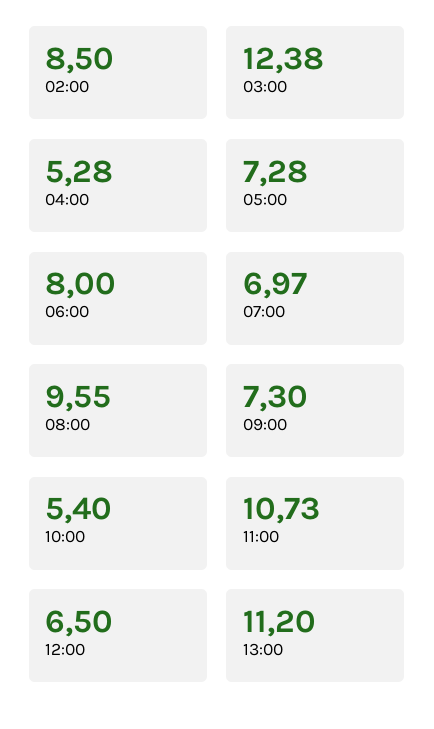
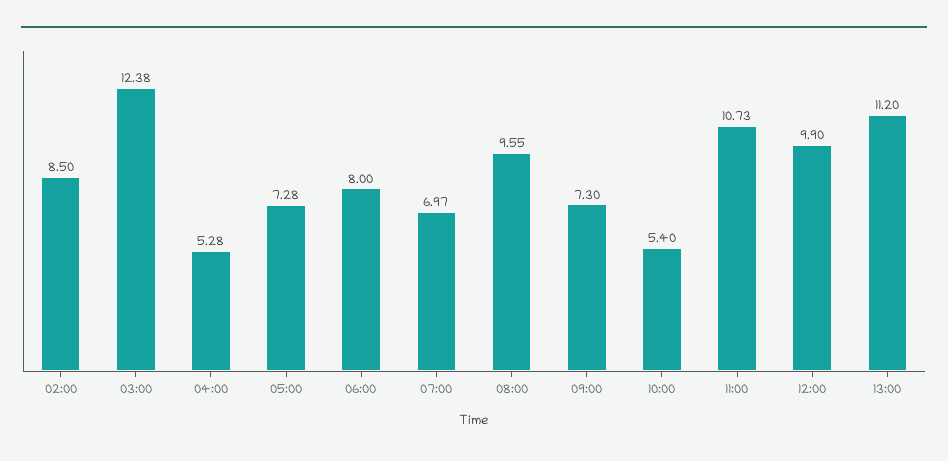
  {
    "02:00": 8.5,
    "03:00": 12.38,
    "04:00": 5.28,
    "05:00": 7.28,
    "06:00": 8,
    "07:00": 6.97,
    "08:00": 9.55,
    "09:00": 7.3,
    "10:00": 5.4,
    "11:00": 10.73,
-   "12:00": 6.5,
+   "12:00": 9.9,
    "13:00": 11.2
  }

